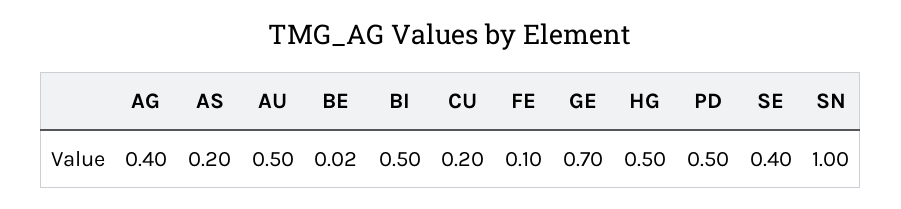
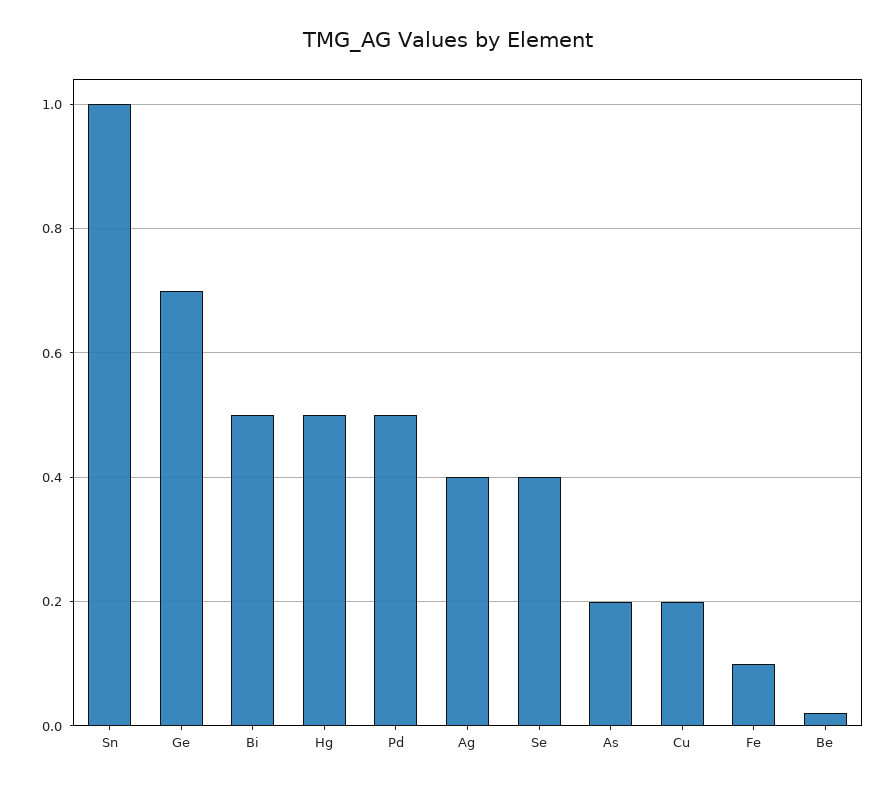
  {
    "AG": 0.4,
    "AS": 0.2,
-   "AU": 0.5,
    "BE": 0.02,
    "BI": 0.5,
    "CU": 0.2,
    "FE": 0.1,
    "GE": 0.7,
    "HG": 0.5,
    "PD": 0.5,
    "SE": 0.4,
    "SN": 1
  }

